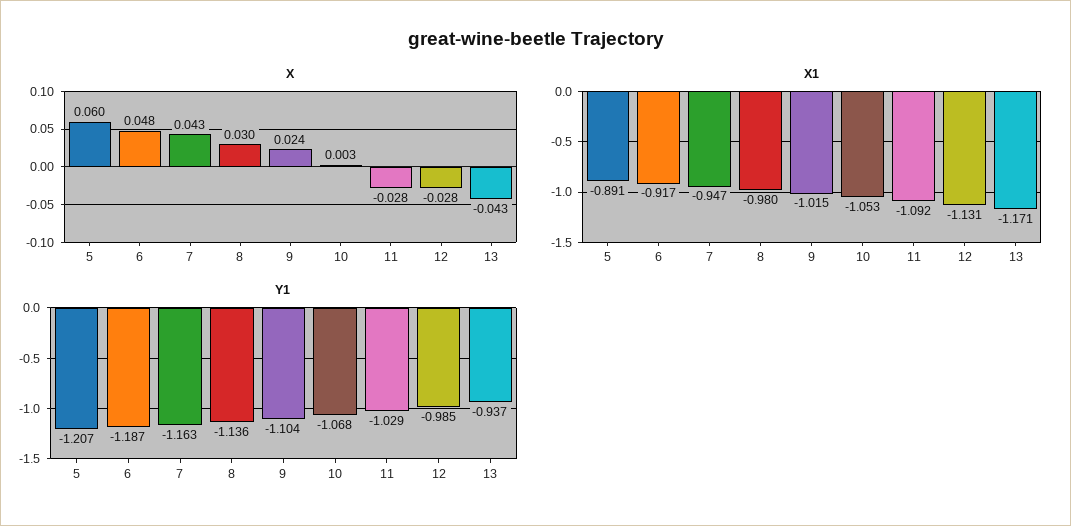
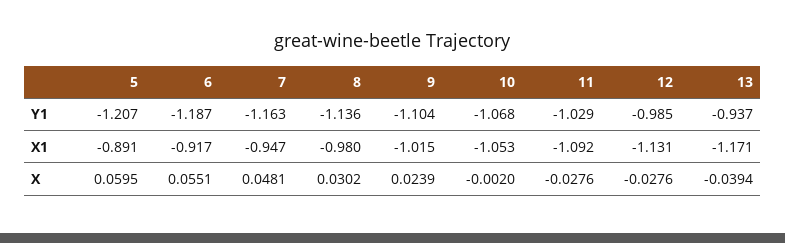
  {
    "X": {
      "5": 0.0595,
-     "6": 0.048,
+     "6": 0.0551,
-     "7": 0.043,
+     "7": 0.0481,
      "8": 0.0302,
      "9": 0.0239,
-     "10": 0.003,
+     "10": -0.002,
      "11": -0.0276,
      "12": -0.0276,
-     "13": -0.043
+     "13": -0.0394
    },
    "X1": {
      "5": -0.891,
      "6": -0.917,
      "7": -0.947,
      "8": -0.98,
      "9": -1.015,
      "10": -1.053,
      "11": -1.092,
      "12": -1.131,
      "13": -1.171
    },
    "Y1": {
      "5": -1.207,
      "6": -1.187,
      "7": -1.163,
      "8": -1.136,
      "9": -1.104,
      "10": -1.068,
      "11": -1.029,
      "12": -0.985,
      "13": -0.937
    }
  }

